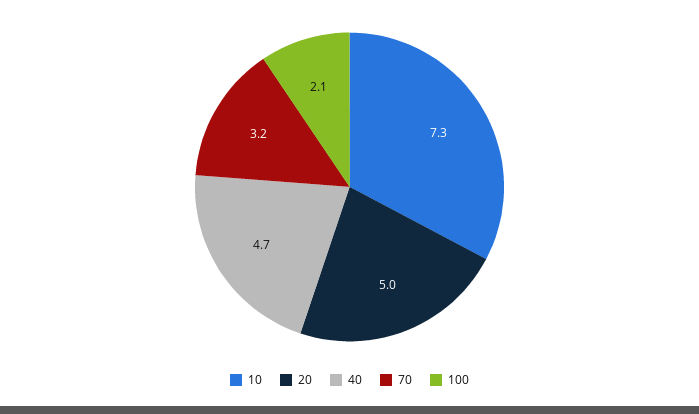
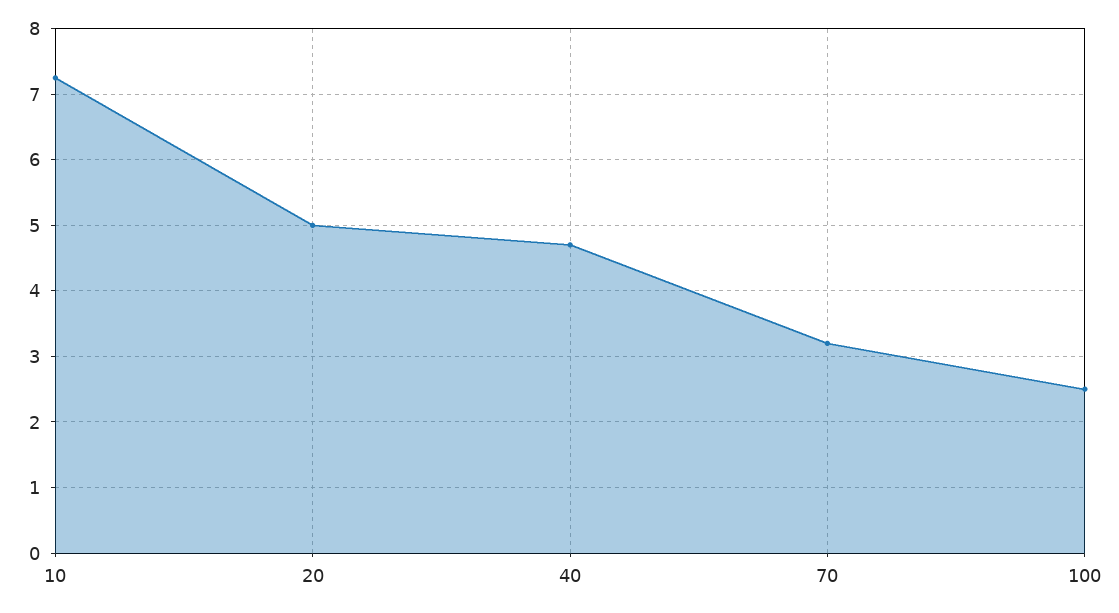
  {
    "10": 7.3,
    "20": 5,
    "40": 4.7,
    "70": 3.2,
-   "100": 2.1
+   "100": 2.5
  }

